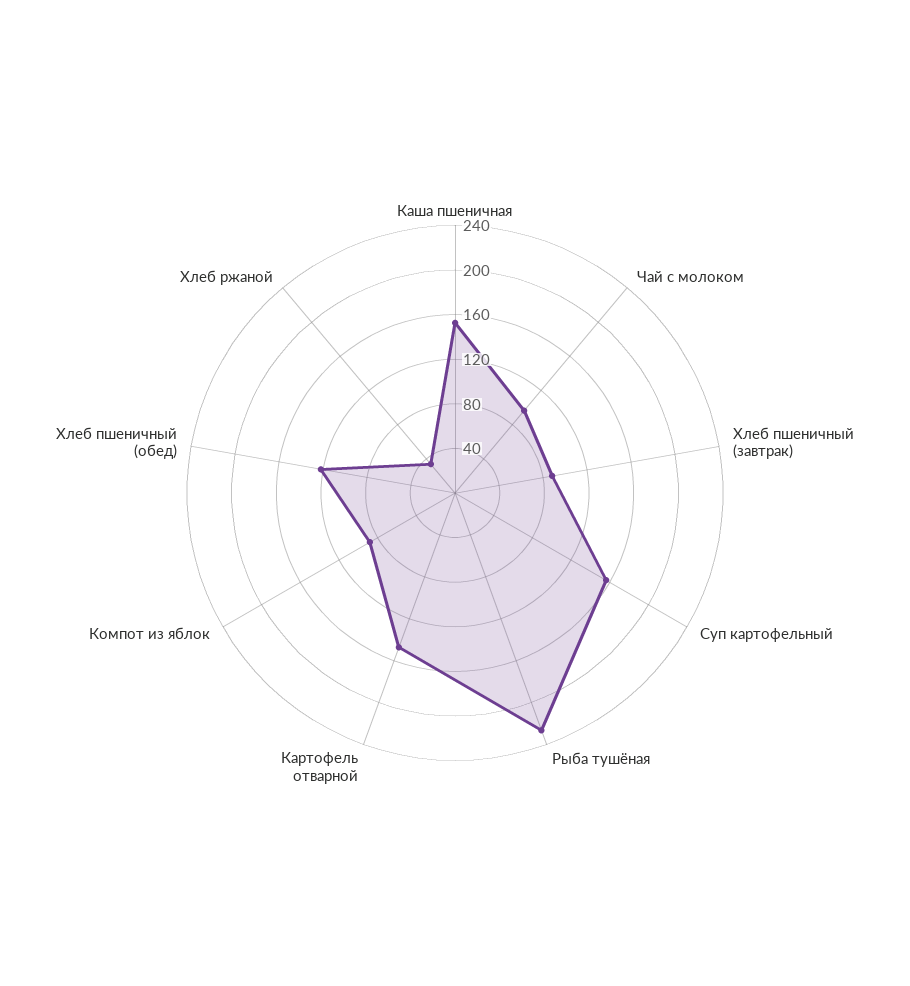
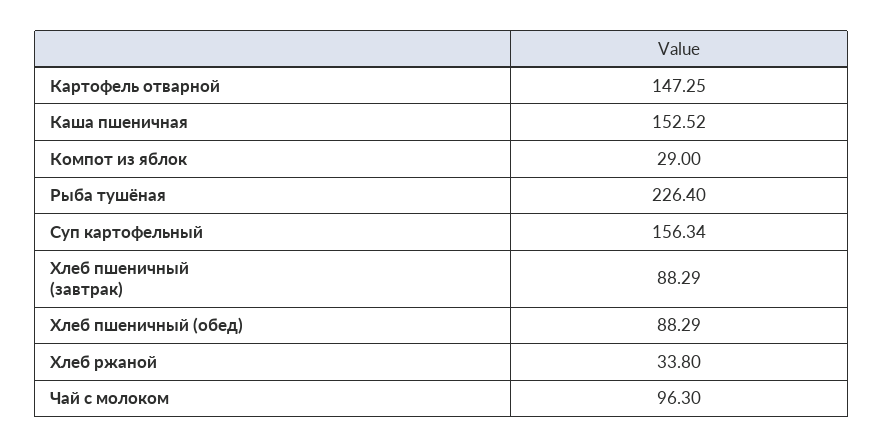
  {
    "Каша пшеничная": 152.52,
    "Чай с молоком": 96.3,
    "Хлеб пшеничный (завтрак)": 88.29,
    "Суп картофельный": 156.34,
    "Рыба тушёная": 226.4,
    "Картофель отварной": 147.25,
-   "Компот из яблок": 90,
+   "Компот из яблок": 29,
-   "Хлеб пшеничный (обед)": 120,
+   "Хлеб пшеничный (обед)": 88.29,
    "Хлеб ржаной": 33.8
  }

